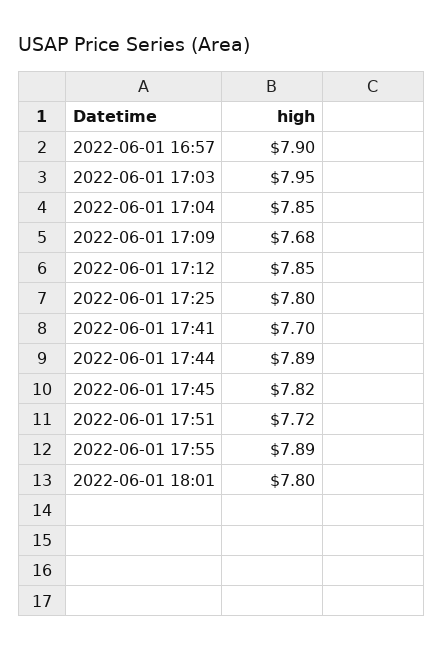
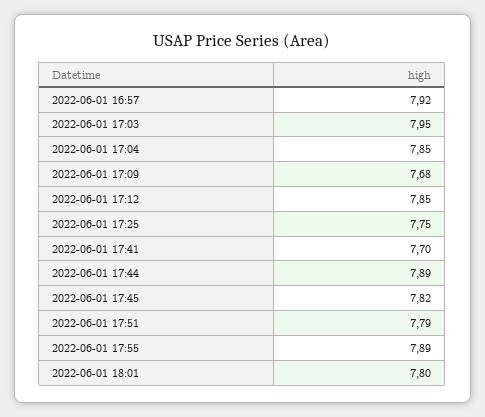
  {
-   "2022-06-01 16:57": 7.9,
+   "2022-06-01 16:57": 7.92,
    "2022-06-01 17:03": 7.95,
    "2022-06-01 17:04": 7.85,
    "2022-06-01 17:09": 7.68,
    "2022-06-01 17:12": 7.85,
-   "2022-06-01 17:25": 7.8,
+   "2022-06-01 17:25": 7.75,
    "2022-06-01 17:41": 7.7,
    "2022-06-01 17:44": 7.89,
    "2022-06-01 17:45": 7.82,
-   "2022-06-01 17:51": 7.72,
+   "2022-06-01 17:51": 7.79,
    "2022-06-01 17:55": 7.89,
    "2022-06-01 18:01": 7.8
  }

